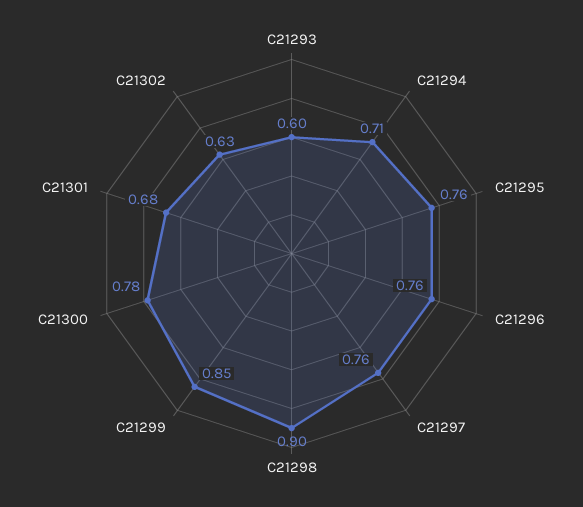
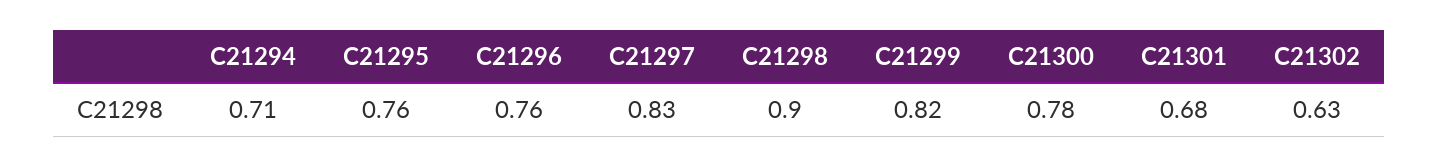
  {
-   "C21293": 0.6,
    "C21294": 0.71,
    "C21295": 0.76,
    "C21296": 0.76,
-   "C21297": 0.76,
+   "C21297": 0.83,
    "C21298": 0.9,
-   "C21299": 0.85,
+   "C21299": 0.82,
    "C21300": 0.78,
    "C21301": 0.68,
    "C21302": 0.63
  }

